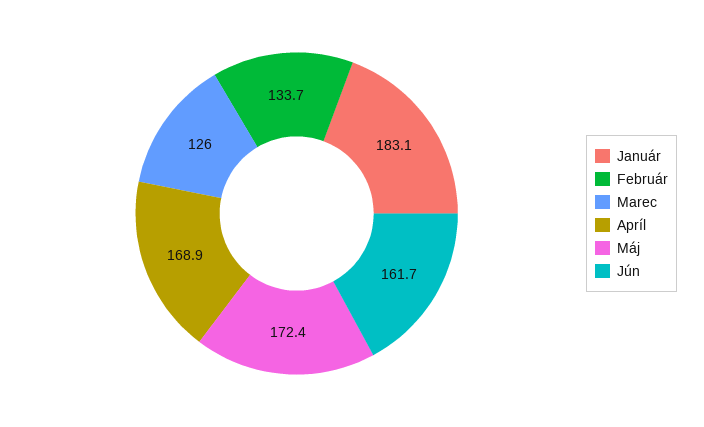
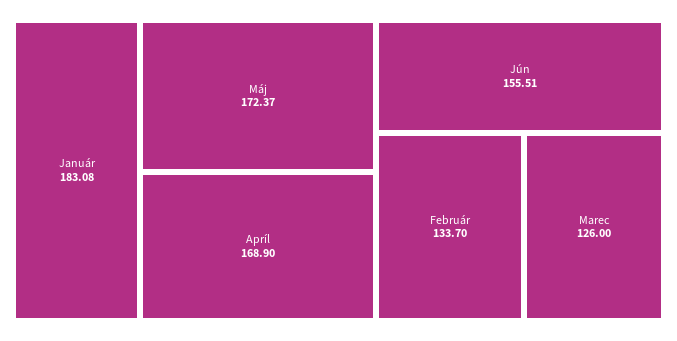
  {
    "Január": 183.08,
    "Február": 133.7,
    "Marec": 126,
    "Apríl": 168.9,
    "Máj": 172.37,
-   "Jún": 161.7
+   "Jún": 155.51
  }

